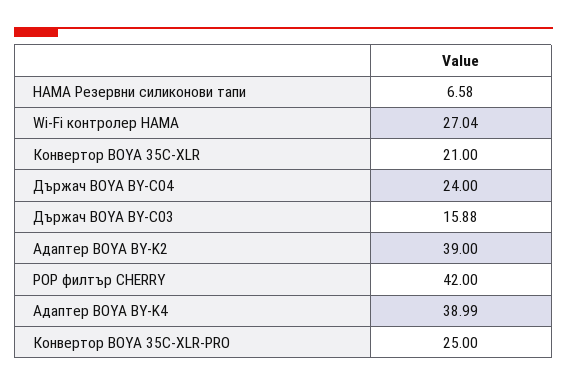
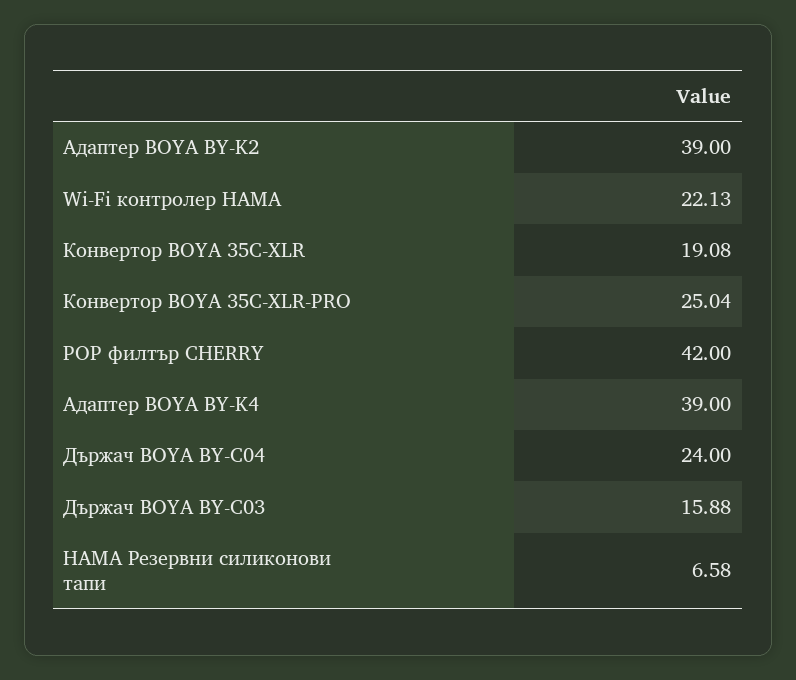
  {
    "HAMA Резервни силиконови тапи": 6.58,
-   "Wi-Fi контролер HAMA": 27.04,
+   "Wi-Fi контролер HAMA": 22.13,
-   "Конвертор BOYA 35C-XLR": 21,
+   "Конвертор BOYA 35C-XLR": 19.08,
    "Държач BOYA BY-C04": 24,
    "Държач BOYA BY-C03": 15.88,
    "Адаптер BOYA BY-K2": 39,
    "POP филтър CHERRY": 42,
-   "Адаптер BOYA BY-K4": 38.99,
+   "Адаптер BOYA BY-K4": 39,
-   "Конвертор BOYA 35C-XLR-PRO": 25
+   "Конвертор BOYA 35C-XLR-PRO": 25.04
  }

